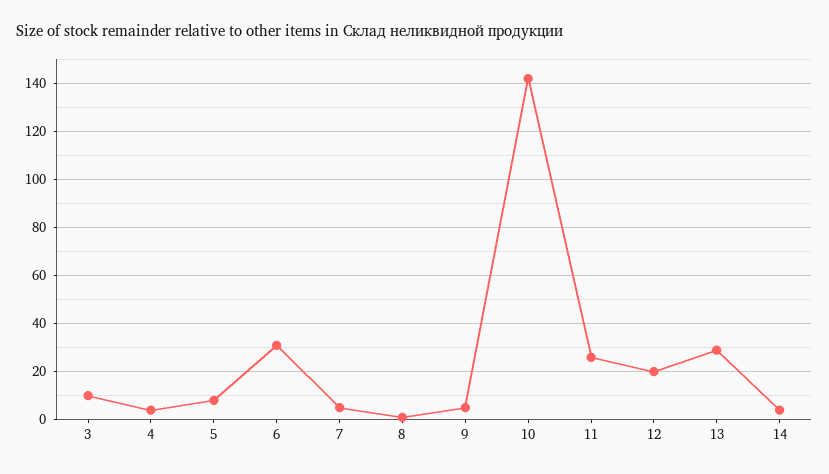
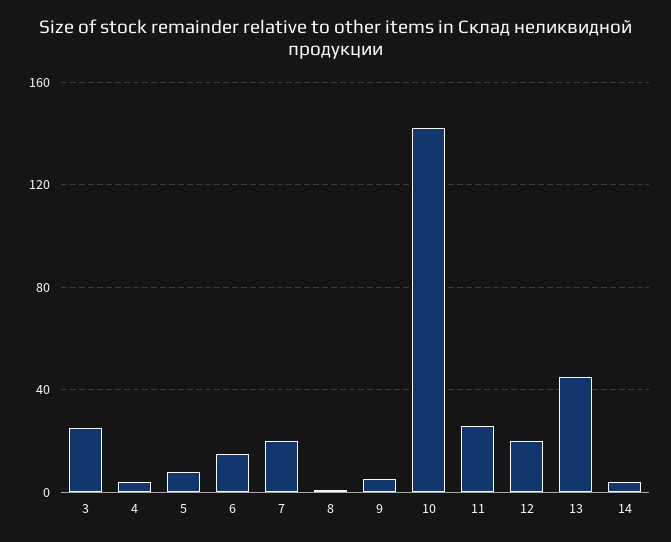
  {
-   "3": 10,
+   "3": 25,
    "4": 5,
    "5": 10,
-   "6": 30,
+   "6": 15,
-   "7": 5,
+   "7": 20,
    "8": 0,
    "9": 5,
    "10": 140,
    "11": 25,
    "12": 20,
-   "13": 30,
+   "13": 45,
    "14": 5
  }

